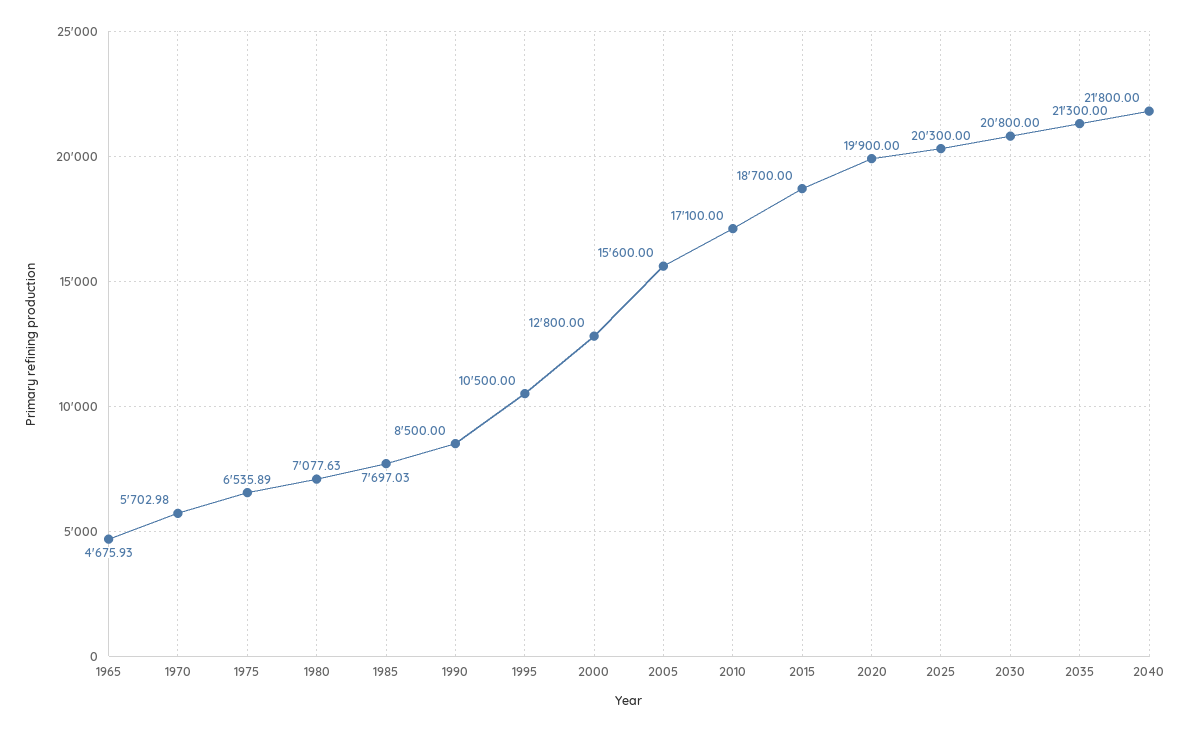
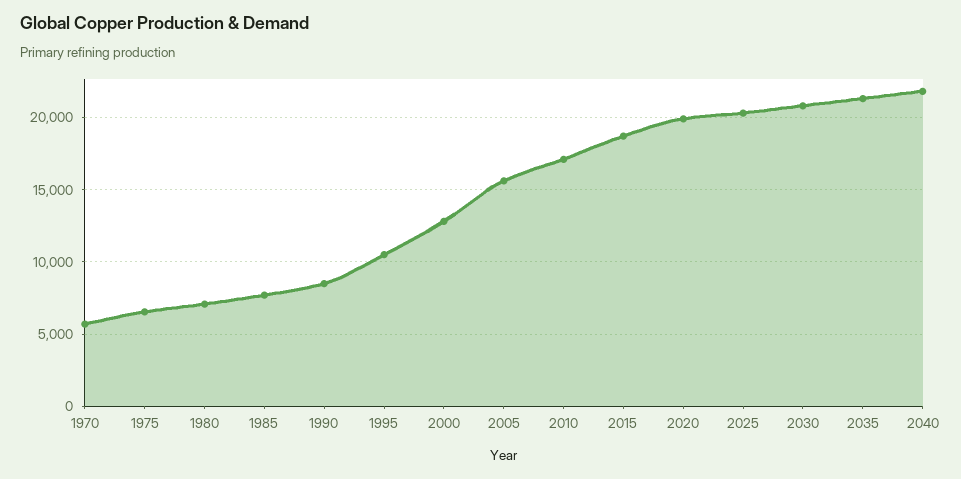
  {
-   "1965": 4675.93,
    "1970": 5702.98,
    "1975": 6535.89,
    "1980": 7077.63,
    "1985": 7697.03,
    "1990": 8500,
    "1995": 10500,
    "2000": 12800,
    "2005": 15600,
    "2010": 17100,
    "2015": 18700,
    "2020": 19900,
    "2025": 20300,
    "2030": 20800,
    "2035": 21300,
    "2040": 21800
  }

